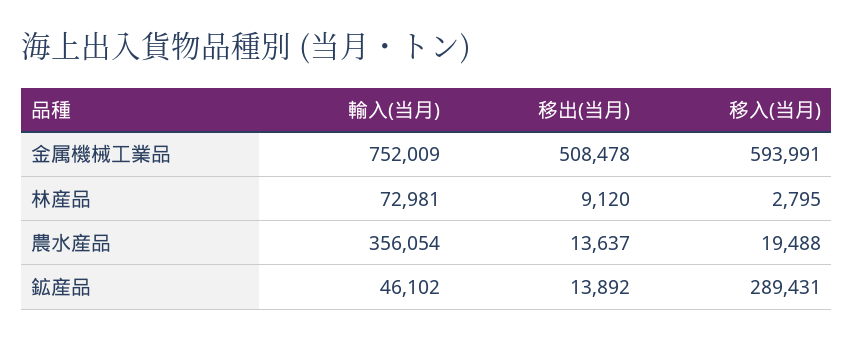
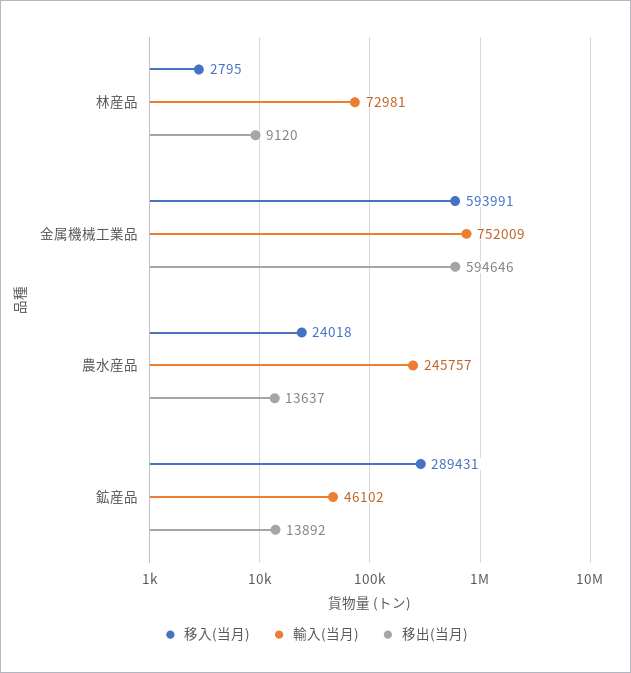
  {
    "輸入(当月)": {
      "金属機械工業品": 752009,
      "林産品": 72981,
-     "農水産品": 356054,
+     "農水産品": 245757,
      "鉱産品": 46102
    },
    "移出(当月)": {
-     "金属機械工業品": 508478,
+     "金属機械工業品": 594646,
      "林産品": 9120,
      "農水産品": 13637,
      "鉱産品": 13892
    },
    "移入(当月)": {
      "金属機械工業品": 593991,
      "林産品": 2795,
-     "農水産品": 19488,
+     "農水産品": 24018,
      "鉱産品": 289431
    }
  }

